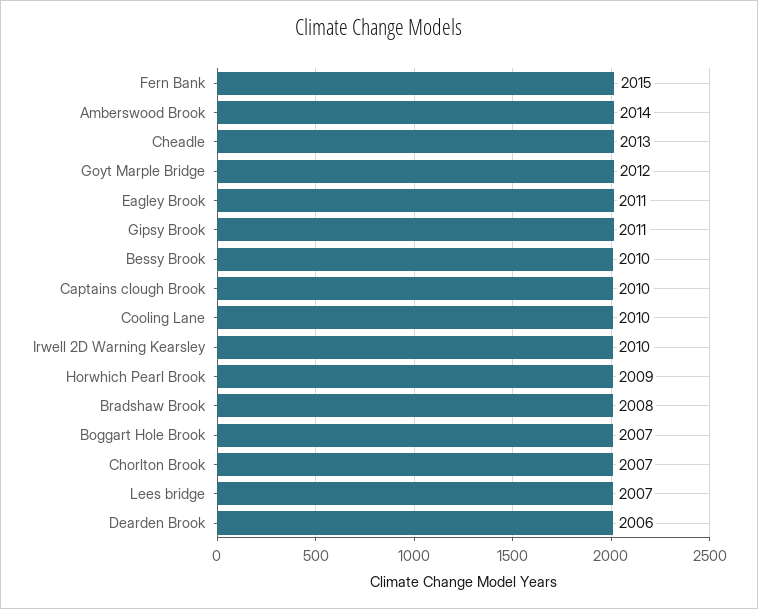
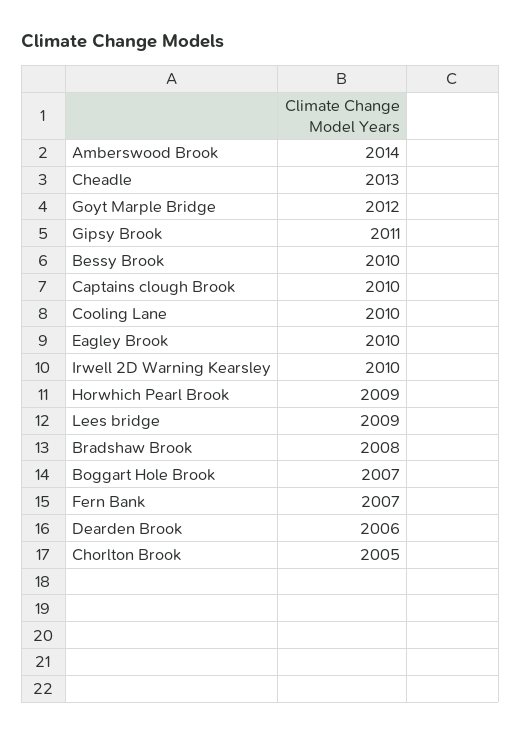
  {
-   "Fern Bank": 2015,
+   "Fern Bank": 2007,
    "Amberswood Brook": 2014,
    "Cheadle": 2013,
    "Goyt Marple Bridge": 2012,
-   "Eagley Brook": 2011,
+   "Eagley Brook": 2010,
    "Gipsy Brook": 2011,
    "Bessy Brook": 2010,
    "Captains clough Brook": 2010,
    "Cooling Lane": 2010,
    "Irwell 2D Warning Kearsley": 2010,
    "Horwhich Pearl Brook": 2009,
    "Bradshaw Brook": 2008,
    "Boggart Hole Brook": 2007,
-   "Chorlton Brook": 2007,
+   "Chorlton Brook": 2005,
-   "Lees bridge": 2007,
+   "Lees bridge": 2009,
    "Dearden Brook": 2006
  }

